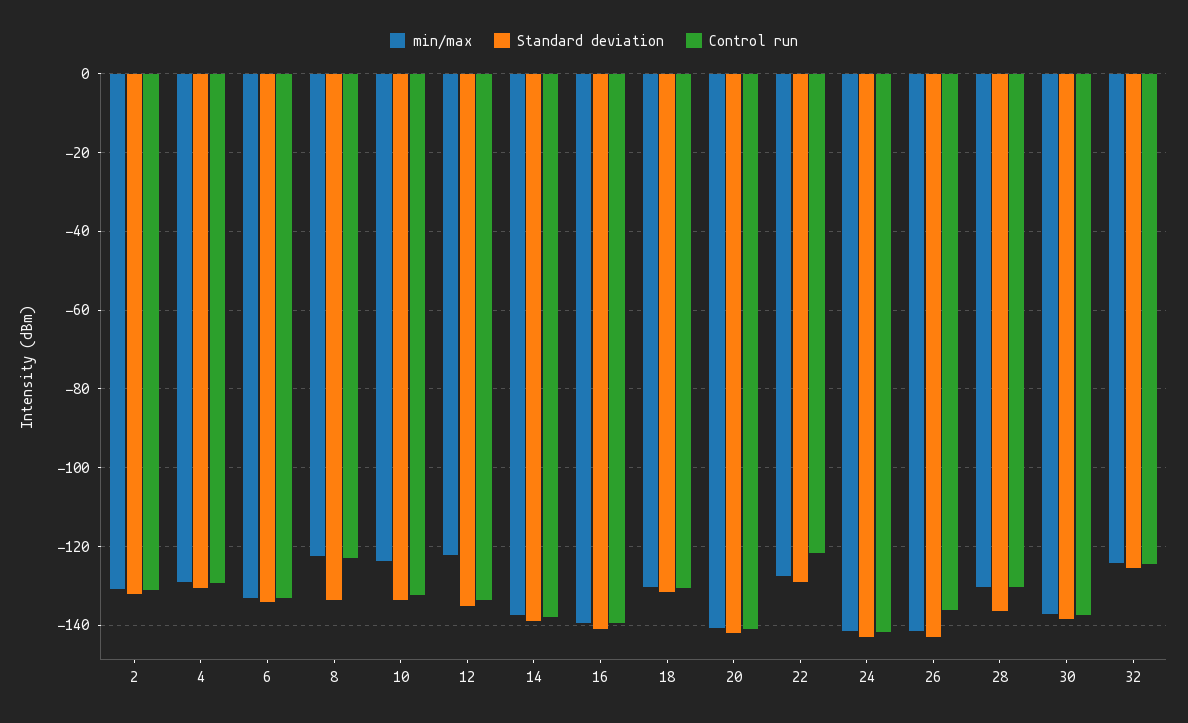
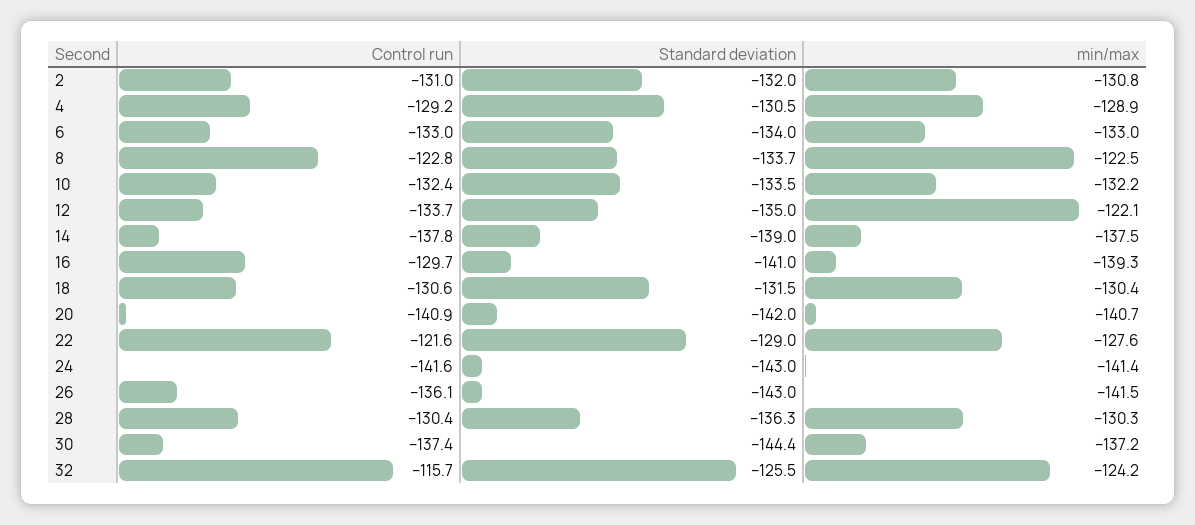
  {
    "min/max": {
      "2": -130.8,
      "4": -128.9,
      "6": -133,
      "8": -122.5,
-     "10": -124,
+     "10": -132.2,
      "12": -122.1,
      "14": -137.5,
      "16": -139.3,
      "18": -130.4,
      "20": -140.7,
      "22": -127.6,
      "24": -141.4,
      "26": -141.5,
      "28": -130.3,
      "30": -137.2,
      "32": -124.2
    },
    "Standard deviation": {
      "2": -132,
      "4": -130.5,
      "6": -134,
      "8": -133.7,
      "10": -133.5,
      "12": -135,
      "14": -139,
      "16": -141,
      "18": -131.5,
      "20": -142,
      "22": -129,
      "24": -143,
      "26": -143,
      "28": -136.3,
-     "30": -138,
+     "30": -144.4,
      "32": -125.5
    },
    "Control run": {
      "2": -131,
      "4": -129.2,
      "6": -133,
      "8": -122.8,
      "10": -132.4,
      "12": -133.7,
      "14": -137.8,
-     "16": -140,
+     "16": -129.7,
      "18": -130.6,
      "20": -140.9,
      "22": -121.6,
      "24": -141.6,
      "26": -136.1,
      "28": -130.4,
      "30": -137.4,
-     "32": -124
+     "32": -115.7
    }
  }

